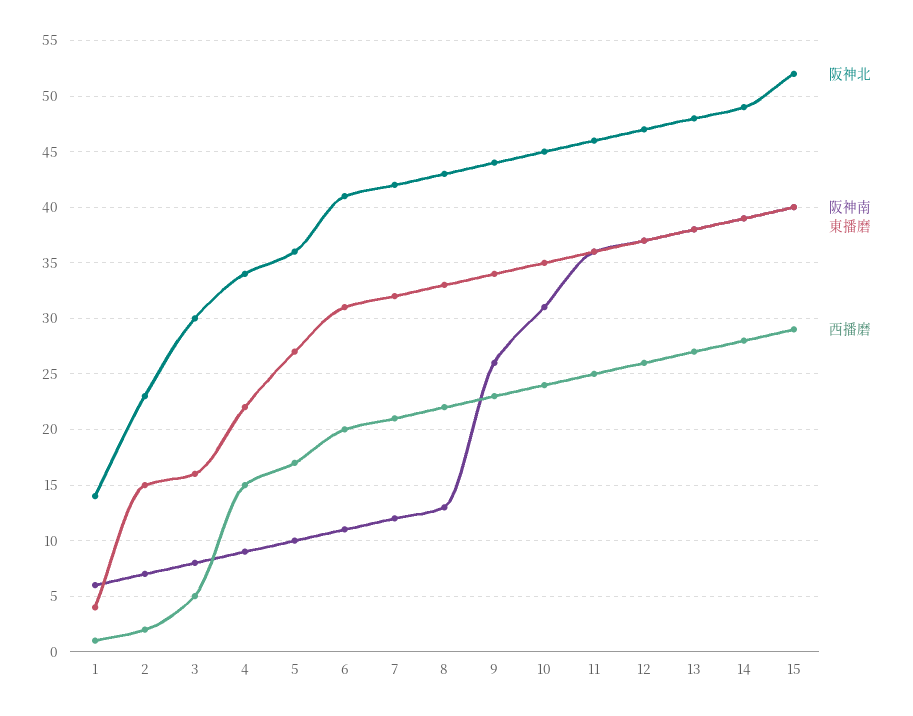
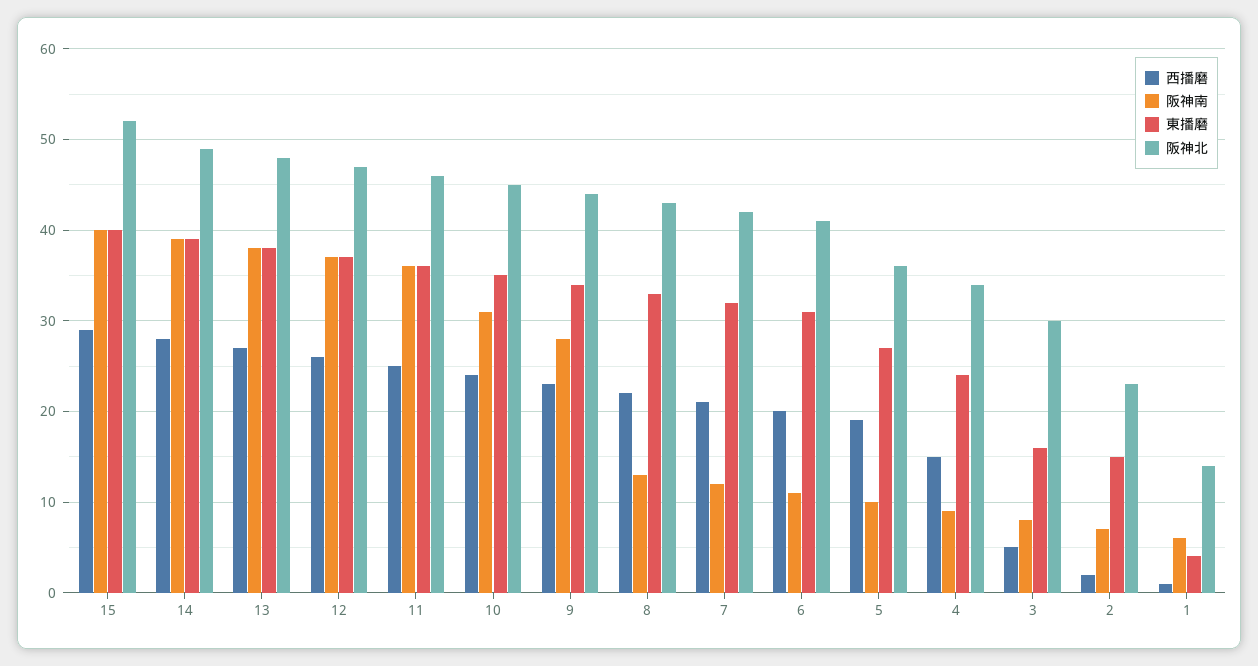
  {
    "阪神北": {
      "1": 14,
      "2": 23,
      "3": 30,
      "4": 34,
      "5": 36,
      "6": 41,
      "7": 42,
      "8": 43,
      "9": 44,
      "10": 45,
      "11": 46,
      "12": 47,
      "13": 48,
      "14": 49,
      "15": 52
    },
    "阪神南": {
      "1": 6,
      "2": 7,
      "3": 8,
      "4": 9,
      "5": 10,
      "6": 11,
      "7": 12,
      "8": 13,
-     "9": 26,
+     "9": 28,
      "10": 31,
      "11": 36,
      "12": 37,
      "13": 38,
      "14": 39,
      "15": 40
    },
    "東播磨": {
      "1": 4,
      "2": 15,
      "3": 16,
-     "4": 22,
+     "4": 24,
      "5": 27,
      "6": 31,
      "7": 32,
      "8": 33,
      "9": 34,
      "10": 35,
      "11": 36,
      "12": 37,
      "13": 38,
      "14": 39,
      "15": 40
    },
    "西播磨": {
      "1": 1,
      "2": 2,
      "3": 5,
      "4": 15,
-     "5": 17,
+     "5": 19,
      "6": 20,
      "7": 21,
      "8": 22,
      "9": 23,
      "10": 24,
      "11": 25,
      "12": 26,
      "13": 27,
      "14": 28,
      "15": 29
    }
  }

